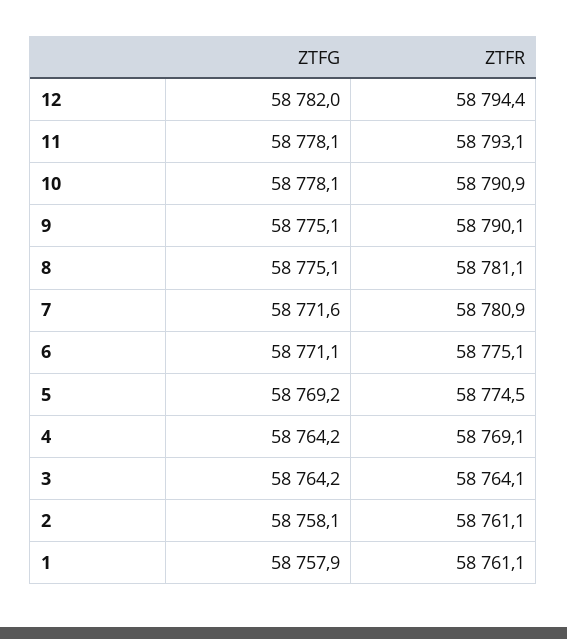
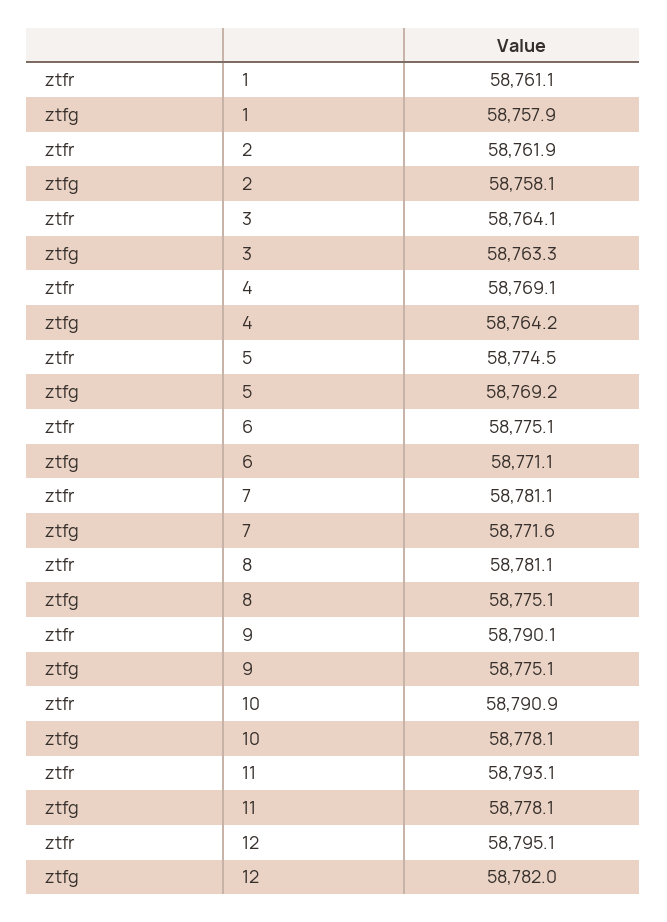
  {
    "ZTFG": {
      "12": 58782,
      "11": 58778.1,
      "10": 58778.1,
      "9": 58775.1,
      "8": 58775.1,
      "7": 58771.6,
      "6": 58771.1,
      "5": 58769.2,
      "4": 58764.2,
-     "3": 58764.2,
+     "3": 58763.3,
      "2": 58758.1,
      "1": 58757.9
    },
    "ZTFR": {
-     "12": 58794.4,
+     "12": 58795.1,
      "11": 58793.1,
      "10": 58790.9,
      "9": 58790.1,
      "8": 58781.1,
-     "7": 58780.9,
+     "7": 58781.1,
      "6": 58775.1,
      "5": 58774.5,
      "4": 58769.1,
      "3": 58764.1,
-     "2": 58761.1,
+     "2": 58761.9,
      "1": 58761.1
    }
  }

